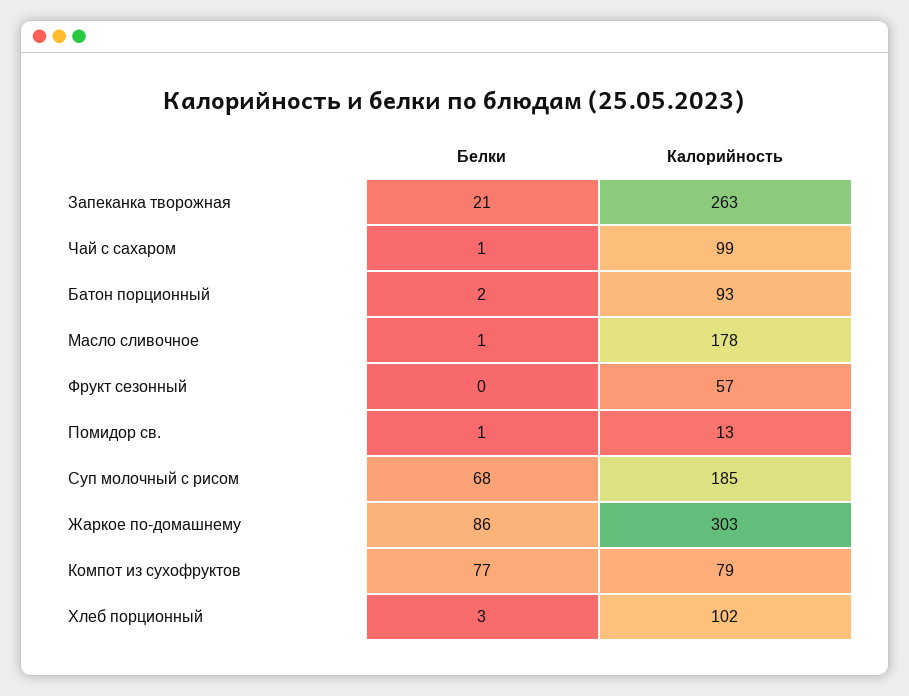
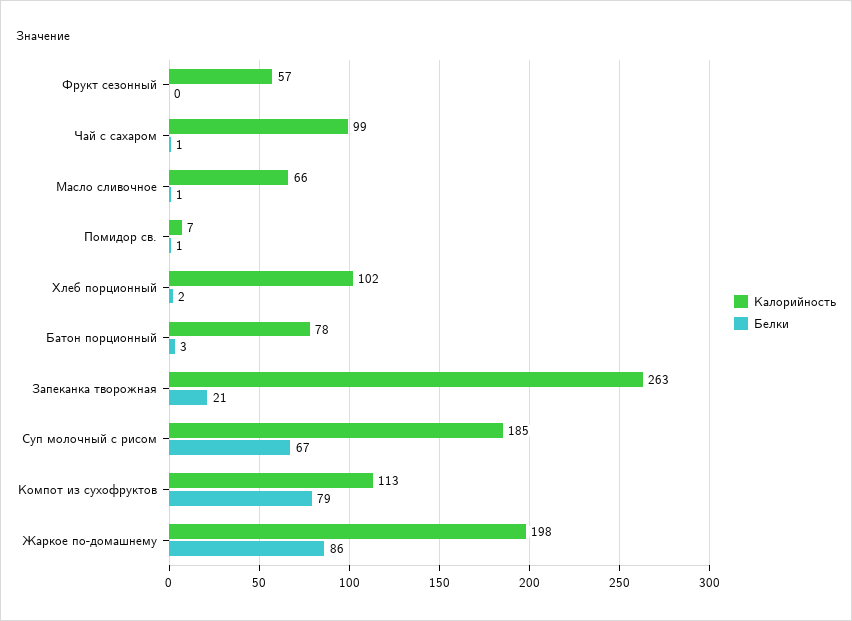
  {
    "Белки": {
      "Запеканка творожная": 21,
      "Чай с сахаром": 1,
-     "Батон порционный": 2,
+     "Батон порционный": 3,
      "Масло сливочное": 1,
      "Фрукт сезонный": 0,
      "Помидор св.": 1,
-     "Суп молочный с рисом": 68,
+     "Суп молочный с рисом": 67,
      "Жаркое по-домашнему": 86,
-     "Компот из сухофруктов": 77,
+     "Компот из сухофруктов": 79,
-     "Хлеб порционный": 3
+     "Хлеб порционный": 2
    },
    "Калорийность": {
      "Запеканка творожная": 263,
      "Чай с сахаром": 99,
-     "Батон порционный": 93,
+     "Батон порционный": 78,
-     "Масло сливочное": 178,
+     "Масло сливочное": 66,
      "Фрукт сезонный": 57,
-     "Помидор св.": 13,
+     "Помидор св.": 7,
      "Суп молочный с рисом": 185,
-     "Жаркое по-домашнему": 303,
+     "Жаркое по-домашнему": 198,
-     "Компот из сухофруктов": 79,
+     "Компот из сухофруктов": 113,
      "Хлеб порционный": 102
    }
  }

